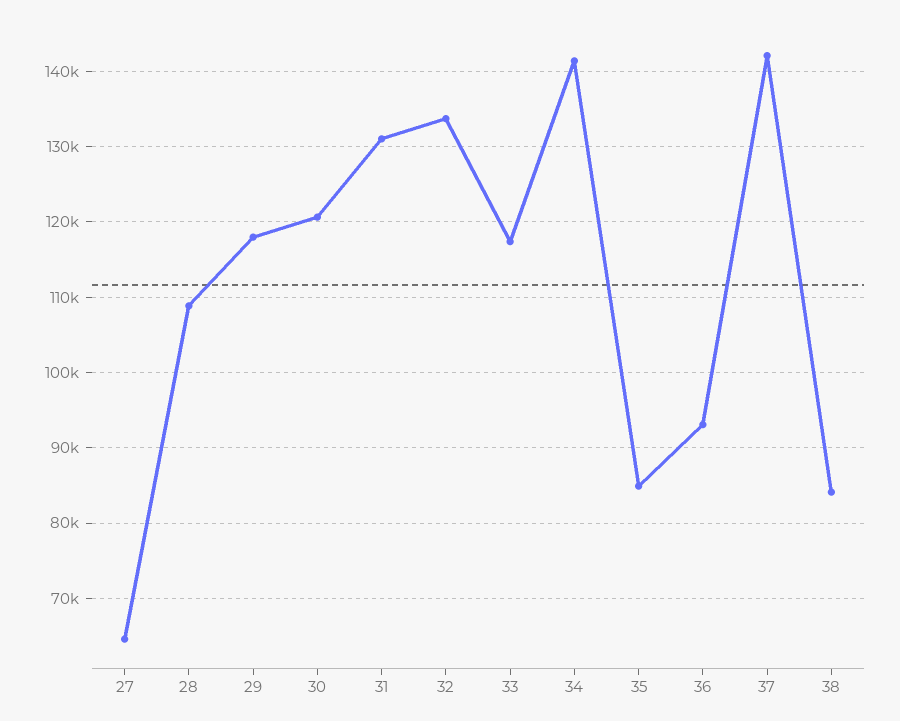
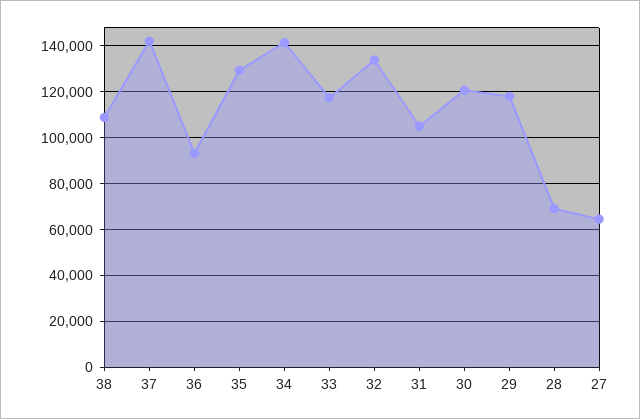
  {
    "27": 65000,
-   "28": 109000,
+   "28": 70000,
    "29": 118000,
    "30": 121000,
-   "31": 131000,
+   "31": 105000,
    "32": 134000,
    "33": 117000,
    "34": 141000,
-   "35": 85000,
+   "35": 130000,
    "36": 93000,
    "37": 142000,
-   "38": 84000
+   "38": 110000
  }

